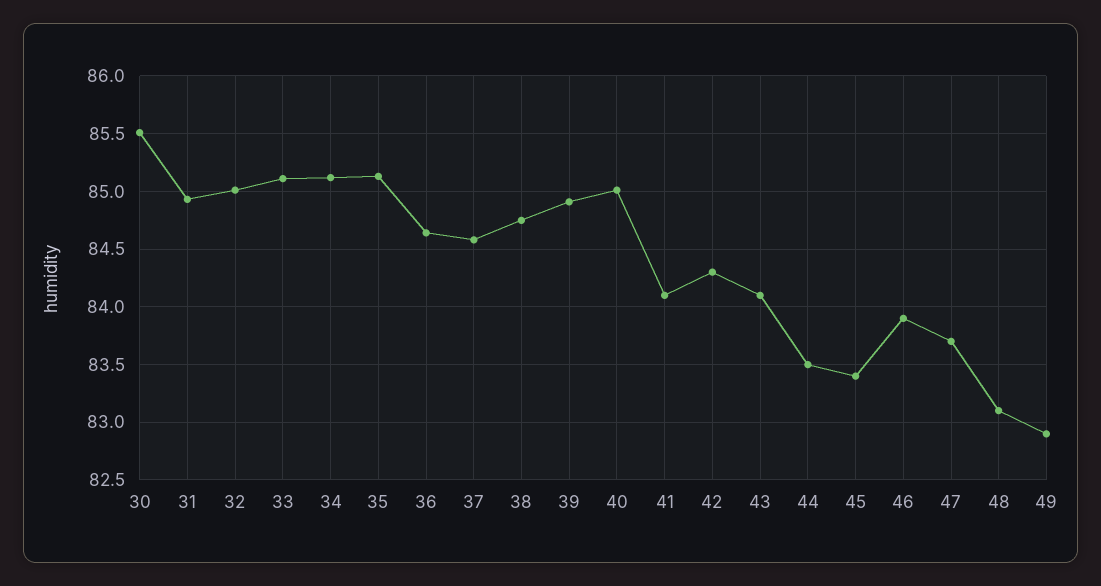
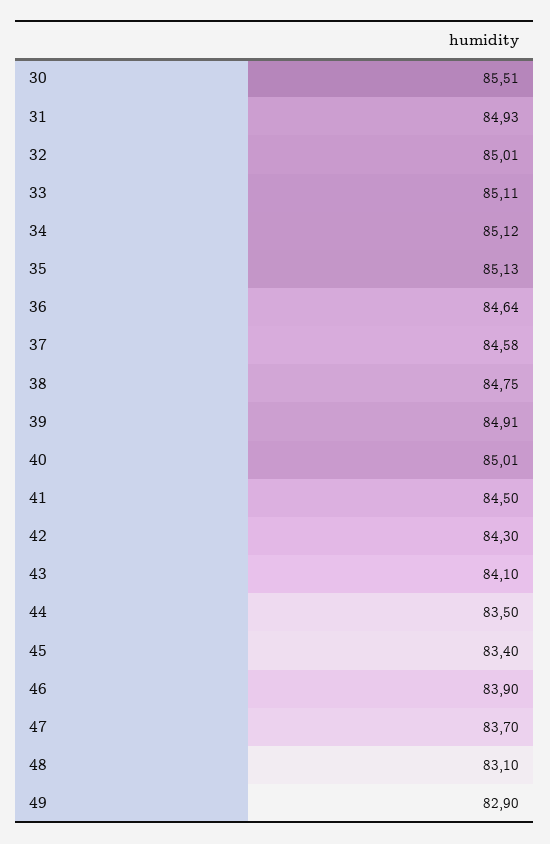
  {
    "30": 85.51,
    "31": 84.93,
    "32": 85.01,
    "33": 85.11,
    "34": 85.12,
    "35": 85.13,
    "36": 84.64,
    "37": 84.58,
    "38": 84.75,
    "39": 84.91,
    "40": 85.01,
-   "41": 84.1,
+   "41": 84.5,
    "42": 84.3,
    "43": 84.1,
    "44": 83.5,
    "45": 83.4,
    "46": 83.9,
    "47": 83.7,
    "48": 83.1,
    "49": 82.9
  }

